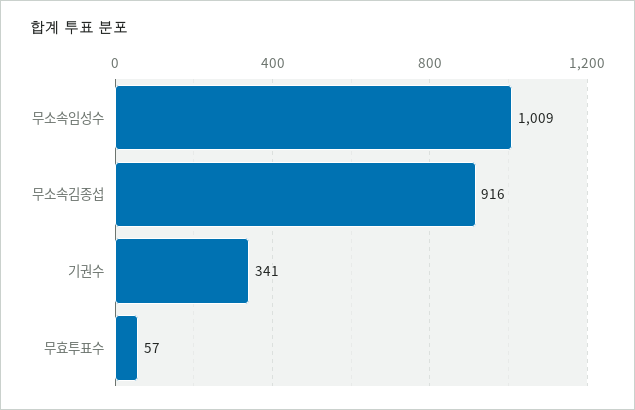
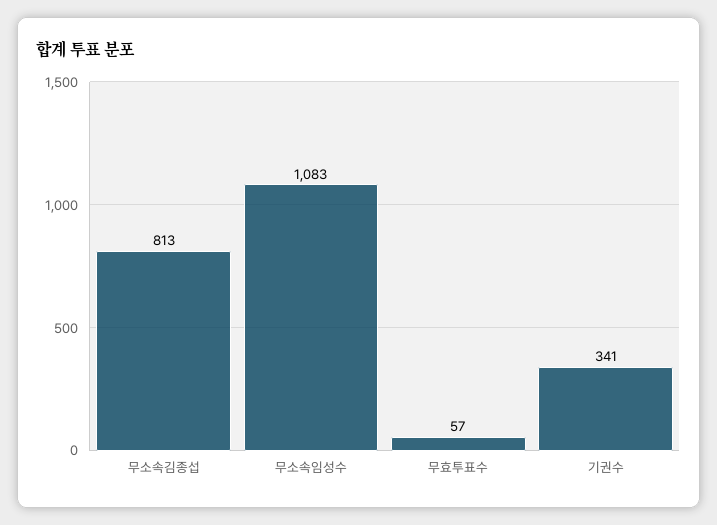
  {
-   "무소속임성수": 1009,
+   "무소속임성수": 1083,
-   "무소속김종섭": 916,
+   "무소속김종섭": 813,
    "기권수": 341,
    "무효투표수": 57
  }

